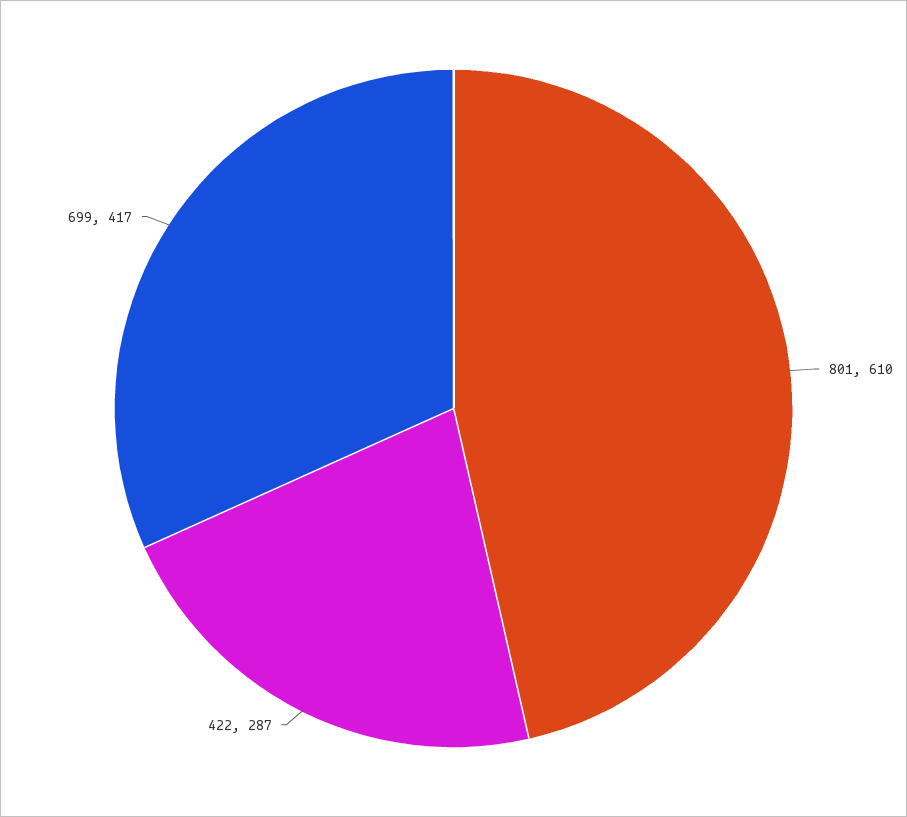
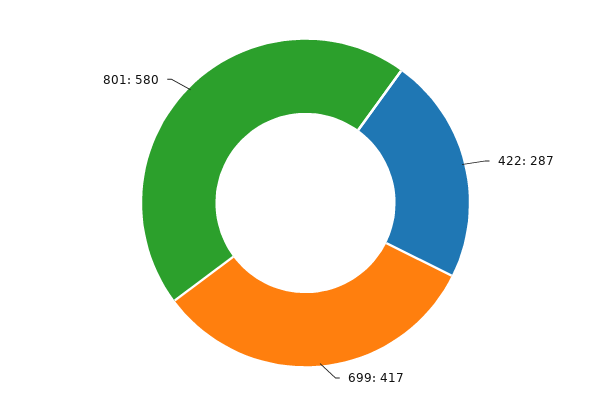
  {
-   "801": 610,
+   "801": 580,
    "422": 287,
    "699": 417
  }

